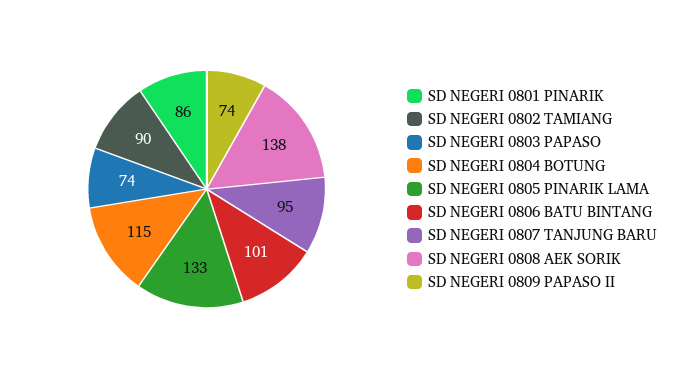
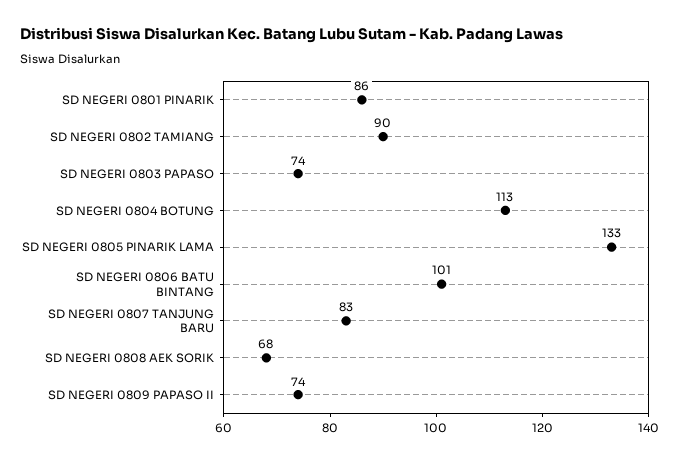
  {
    "SD NEGERI 0801 PINARIK": 86,
    "SD NEGERI 0802 TAMIANG": 90,
    "SD NEGERI 0803 PAPASO": 74,
-   "SD NEGERI 0804 BOTUNG": 115,
+   "SD NEGERI 0804 BOTUNG": 113,
    "SD NEGERI 0805 PINARIK LAMA": 133,
    "SD NEGERI 0806 BATU BINTANG": 101,
-   "SD NEGERI 0807 TANJUNG BARU": 95,
+   "SD NEGERI 0807 TANJUNG BARU": 83,
-   "SD NEGERI 0808 AEK SORIK": 138,
+   "SD NEGERI 0808 AEK SORIK": 68,
    "SD NEGERI 0809 PAPASO II": 74
  }

